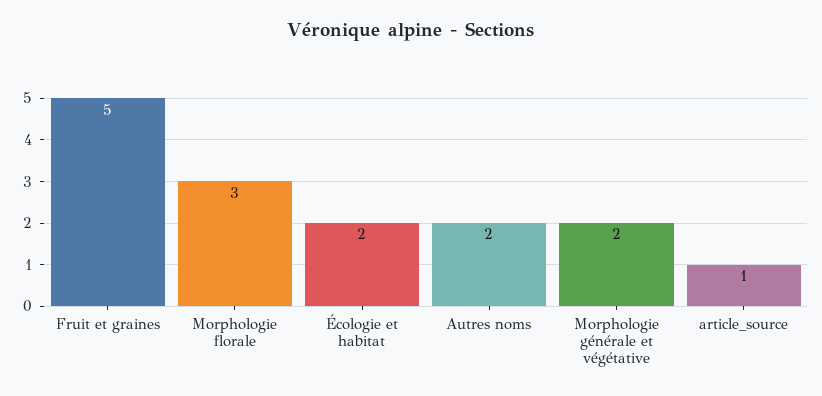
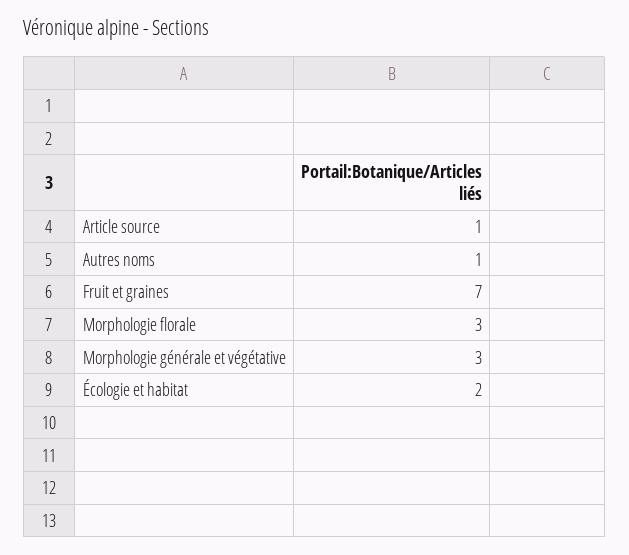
  {
-   "Fruit et graines": 5,
+   "Fruit et graines": 7,
    "Morphologie florale": 3,
    "Écologie et habitat": 2,
-   "Autres noms": 2,
+   "Autres noms": 1,
-   "Morphologie générale et végétative": 2,
+   "Morphologie générale et végétative": 3,
    "article_source": 1
  }

